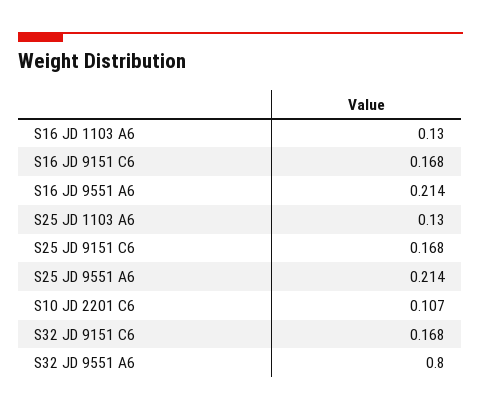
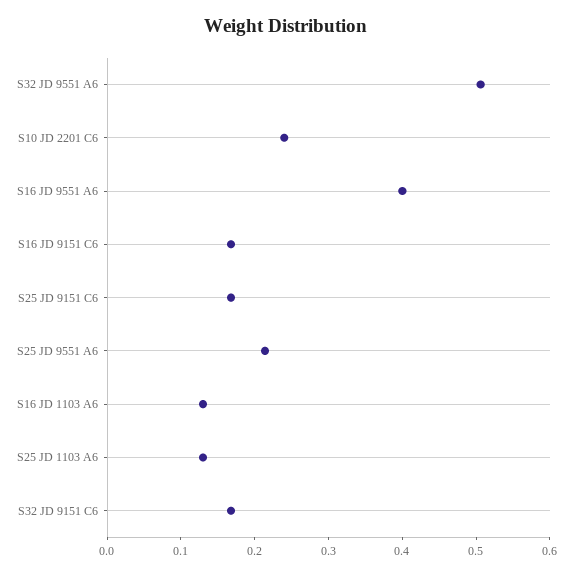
  {
    "S16 JD 1103 A6": 0.13,
    "S16 JD 9151 C6": 0.168,
-   "S16 JD 9551 A6": 0.214,
+   "S16 JD 9551 A6": 0.4,
    "S25 JD 1103 A6": 0.13,
    "S25 JD 9151 C6": 0.168,
    "S25 JD 9551 A6": 0.214,
-   "S10 JD 2201 C6": 0.107,
+   "S10 JD 2201 C6": 0.24,
    "S32 JD 9151 C6": 0.168,
-   "S32 JD 9551 A6": 0.8
+   "S32 JD 9551 A6": 0.5
  }

